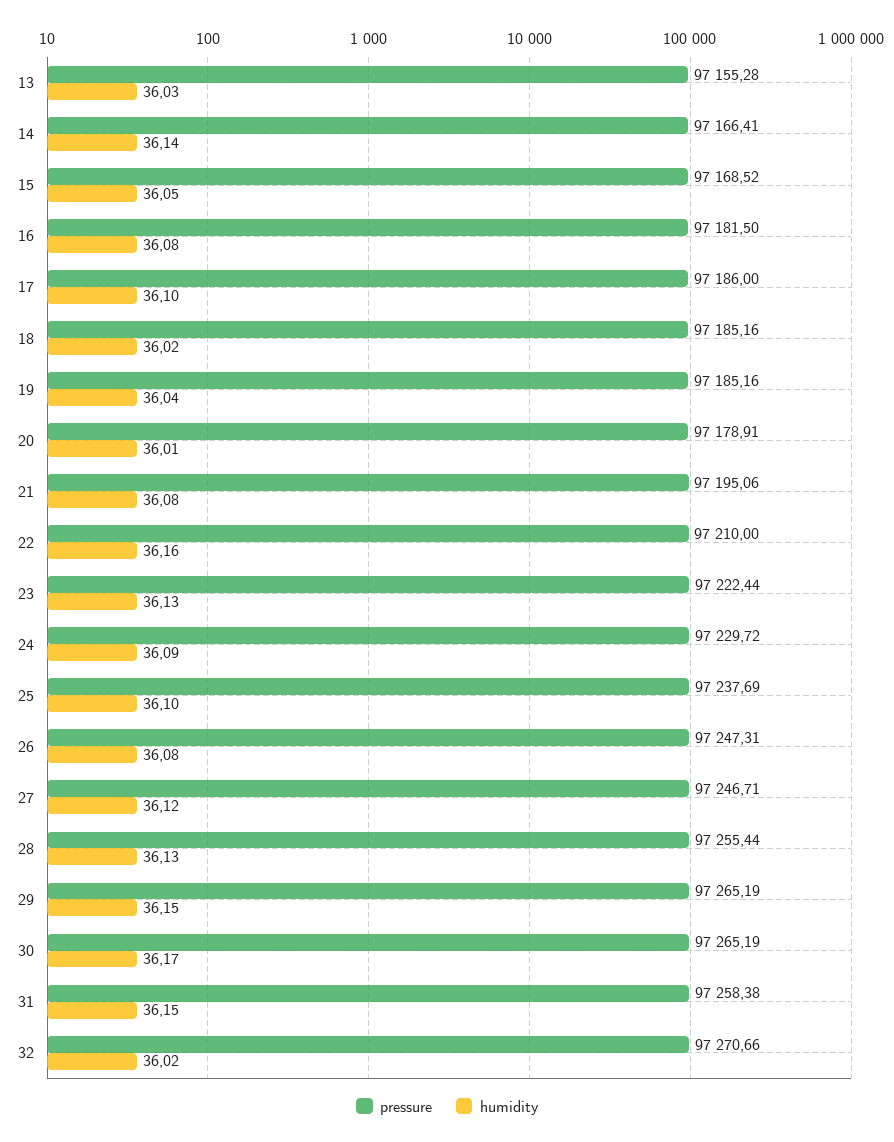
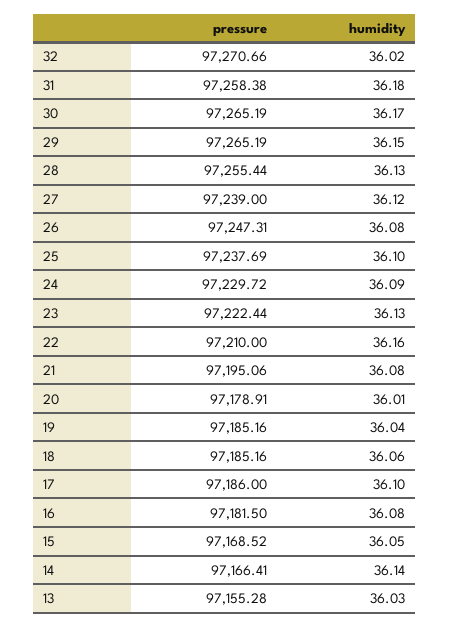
  {
    "pressure": {
      "13": 97155.28,
      "14": 97166.41,
      "15": 97168.52,
      "16": 97181.5,
      "17": 97186,
      "18": 97185.16,
      "19": 97185.16,
      "20": 97178.91,
      "21": 97195.06,
      "22": 97210,
      "23": 97222.44,
      "24": 97229.72,
      "25": 97237.69,
      "26": 97247.31,
-     "27": 97246.71,
+     "27": 97239,
      "28": 97255.44,
      "29": 97265.19,
      "30": 97265.19,
      "31": 97258.38,
      "32": 97270.66
    },
    "humidity": {
      "13": 36.03,
      "14": 36.14,
      "15": 36.05,
      "16": 36.08,
      "17": 36.1,
-     "18": 36.02,
+     "18": 36.06,
      "19": 36.04,
      "20": 36.01,
      "21": 36.08,
      "22": 36.16,
      "23": 36.13,
      "24": 36.09,
      "25": 36.1,
      "26": 36.08,
      "27": 36.12,
      "28": 36.13,
      "29": 36.15,
      "30": 36.17,
-     "31": 36.15,
+     "31": 36.18,
      "32": 36.02
    }
  }

